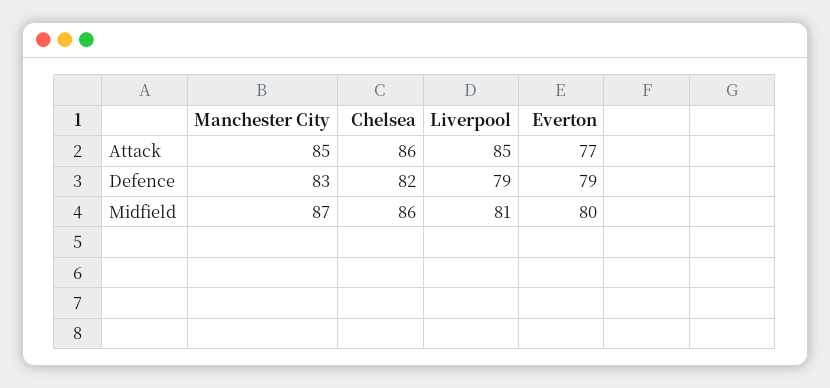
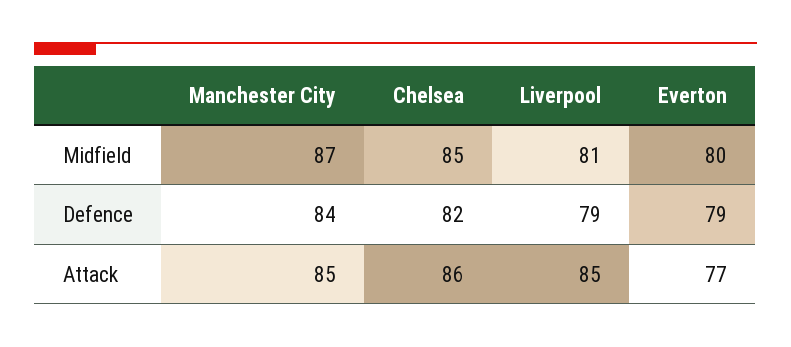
  {
    "Manchester City": {
      "Attack": 85,
-     "Defence": 83,
+     "Defence": 84,
      "Midfield": 87
    },
    "Chelsea": {
      "Attack": 86,
      "Defence": 82,
-     "Midfield": 86
+     "Midfield": 85
    },
    "Liverpool": {
      "Attack": 85,
      "Defence": 79,
      "Midfield": 81
    },
    "Everton": {
      "Attack": 77,
      "Defence": 79,
      "Midfield": 80
    }
  }

